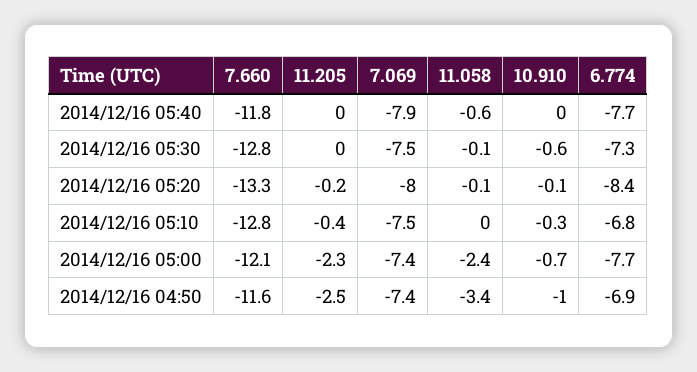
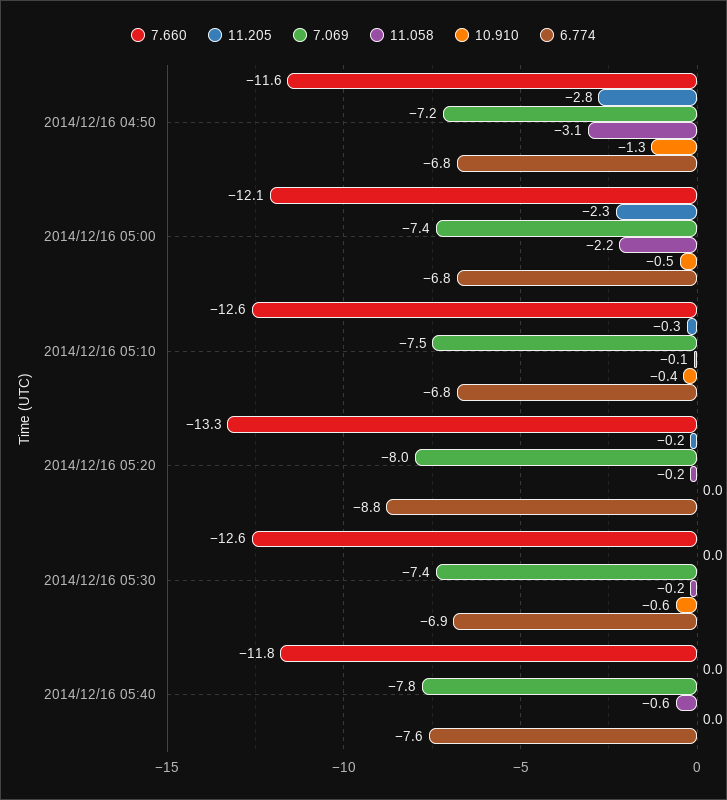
  {
    "7.660": {
      "2014/12/16 05:40": -11.8,
-     "2014/12/16 05:30": -12.8,
+     "2014/12/16 05:30": -12.6,
      "2014/12/16 05:20": -13.3,
-     "2014/12/16 05:10": -12.8,
+     "2014/12/16 05:10": -12.6,
      "2014/12/16 05:00": -12.1,
      "2014/12/16 04:50": -11.6
    },
    "11.205": {
      "2014/12/16 05:40": 0,
      "2014/12/16 05:30": 0,
      "2014/12/16 05:20": -0.2,
-     "2014/12/16 05:10": -0.4,
+     "2014/12/16 05:10": -0.3,
      "2014/12/16 05:00": -2.3,
-     "2014/12/16 04:50": -2.5
+     "2014/12/16 04:50": -2.8
    },
    "7.069": {
-     "2014/12/16 05:40": -7.9,
+     "2014/12/16 05:40": -7.8,
-     "2014/12/16 05:30": -7.5,
+     "2014/12/16 05:30": -7.4,
      "2014/12/16 05:20": -8,
      "2014/12/16 05:10": -7.5,
      "2014/12/16 05:00": -7.4,
-     "2014/12/16 04:50": -7.4
+     "2014/12/16 04:50": -7.2
    },
    "11.058": {
      "2014/12/16 05:40": -0.6,
-     "2014/12/16 05:30": -0.1,
+     "2014/12/16 05:30": -0.2,
-     "2014/12/16 05:20": -0.1,
+     "2014/12/16 05:20": -0.2,
-     "2014/12/16 05:10": 0,
+     "2014/12/16 05:10": -0.1,
-     "2014/12/16 05:00": -2.4,
+     "2014/12/16 05:00": -2.2,
-     "2014/12/16 04:50": -3.4
+     "2014/12/16 04:50": -3.1
    },
    "10.910": {
      "2014/12/16 05:40": 0,
      "2014/12/16 05:30": -0.6,
-     "2014/12/16 05:20": -0.1,
+     "2014/12/16 05:20": 0,
-     "2014/12/16 05:10": -0.3,
+     "2014/12/16 05:10": -0.4,
-     "2014/12/16 05:00": -0.7,
+     "2014/12/16 05:00": -0.5,
-     "2014/12/16 04:50": -1
+     "2014/12/16 04:50": -1.3
    },
    "6.774": {
-     "2014/12/16 05:40": -7.7,
+     "2014/12/16 05:40": -7.6,
-     "2014/12/16 05:30": -7.3,
+     "2014/12/16 05:30": -6.9,
-     "2014/12/16 05:20": -8.4,
+     "2014/12/16 05:20": -8.8,
      "2014/12/16 05:10": -6.8,
-     "2014/12/16 05:00": -7.7,
+     "2014/12/16 05:00": -6.8,
-     "2014/12/16 04:50": -6.9
+     "2014/12/16 04:50": -6.8
    }
  }

